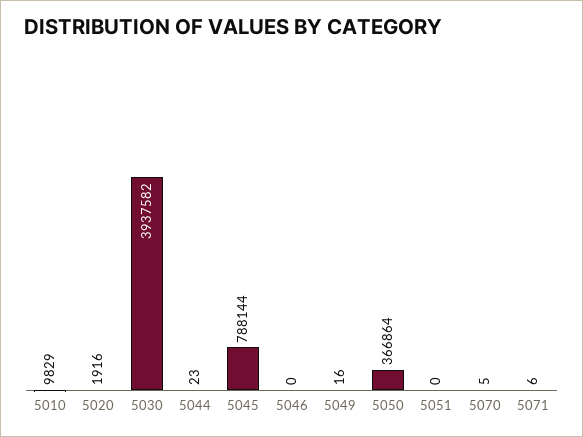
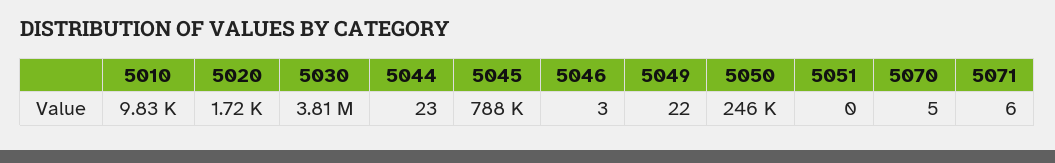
  {
    "5010": 9829,
-   "5020": 1916,
+   "5020": 1720,
-   "5030": 3937582,
+   "5030": 3810000,
    "5044": 23,
    "5045": 788144,
-   "5046": 0,
+   "5046": 3,
-   "5049": 16,
+   "5049": 22,
-   "5050": 366864,
+   "5050": 246000,
    "5051": 0,
    "5070": 5,
    "5071": 6
  }

